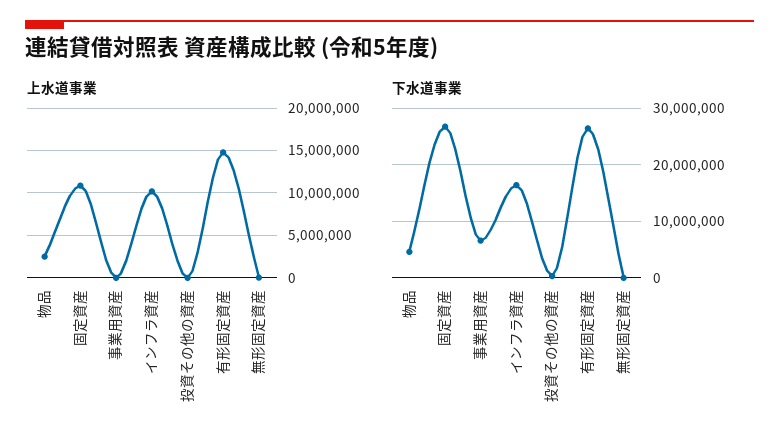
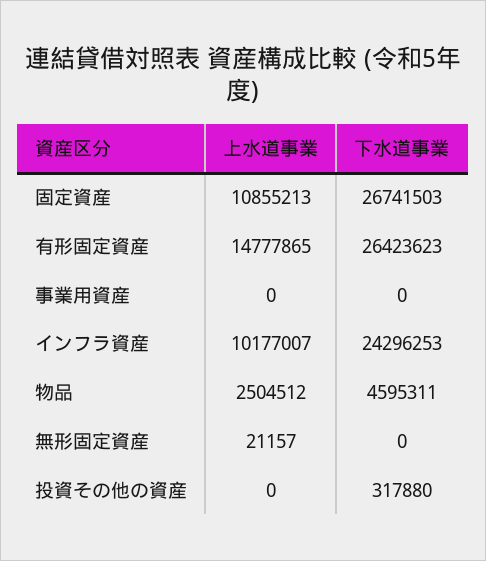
  {
    "上水道事業": {
      "物品": 2504512,
      "固定資産": 10855213,
      "事業用資産": 0,
      "インフラ資産": 10177007,
      "投資その他の資産": 0,
      "有形固定資産": 14777865,
      "無形固定資産": 21157
    },
    "下水道事業": {
      "物品": 4595311,
      "固定資産": 26741503,
-     "事業用資産": 6000000,
+     "事業用資産": 0,
-     "インフラ資産": 16000000,
+     "インフラ資産": 24296253,
      "投資その他の資産": 317880,
      "有形固定資産": 26423623,
      "無形固定資産": 0
    }
  }

